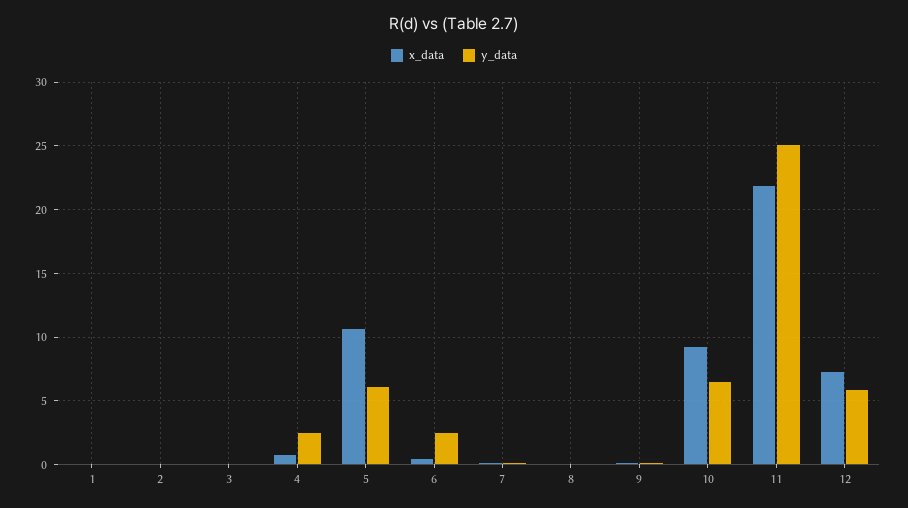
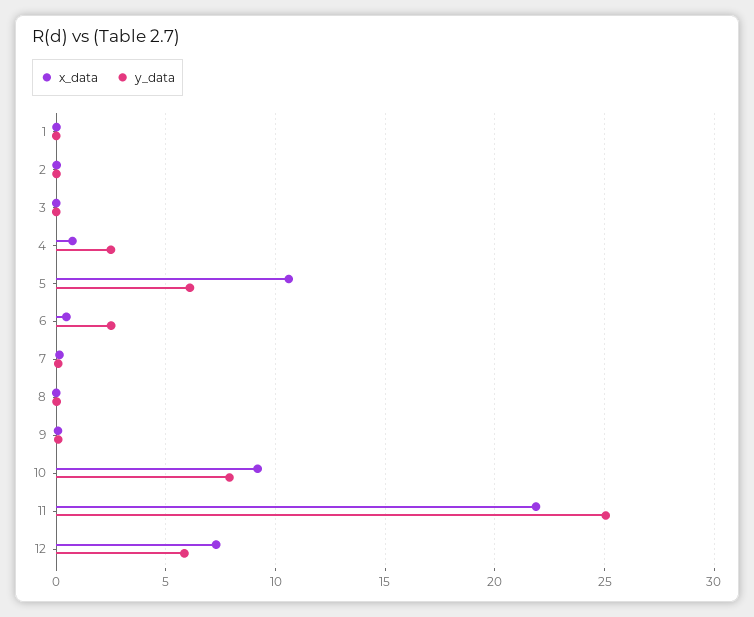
  {
    "x_data": {
      "1": 0,
      "2": 0,
      "3": 0,
      "4": 0.5,
      "5": 10.5,
      "6": 0.5,
      "7": 0,
      "8": 0,
      "9": 0,
      "10": 9,
      "11": 22,
      "12": 7.5
    },
    "y_data": {
      "1": 0,
      "2": 0,
      "3": 0,
      "4": 2.5,
      "5": 6,
      "6": 2.5,
      "7": 0,
      "8": 0,
      "9": 0,
-     "10": 6.5,
+     "10": 8,
      "11": 25,
      "12": 6
    }
  }

